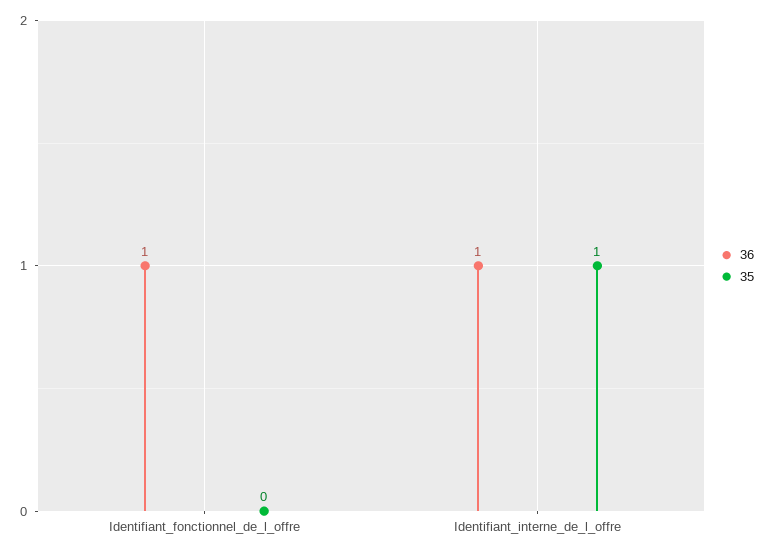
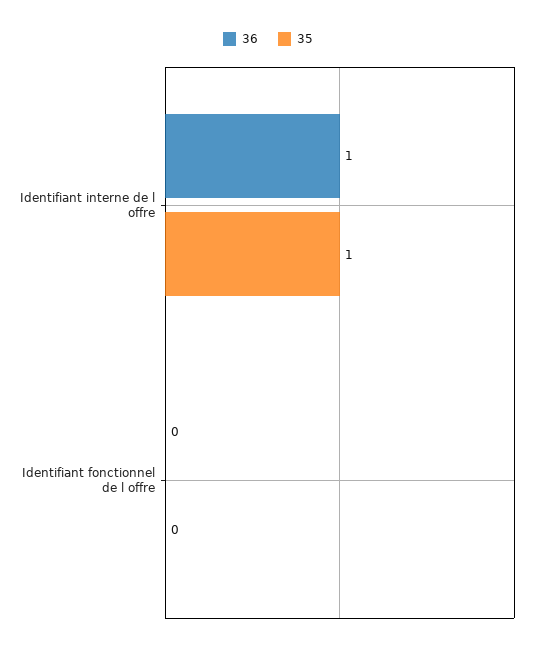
  {
    "36": {
-     "Identifiant_fonctionnel_de_l_offre": 1,
+     "Identifiant_fonctionnel_de_l_offre": 0,
      "Identifiant_interne_de_l_offre": 1
    },
    "35": {
      "Identifiant_fonctionnel_de_l_offre": 0,
      "Identifiant_interne_de_l_offre": 1
    }
  }

